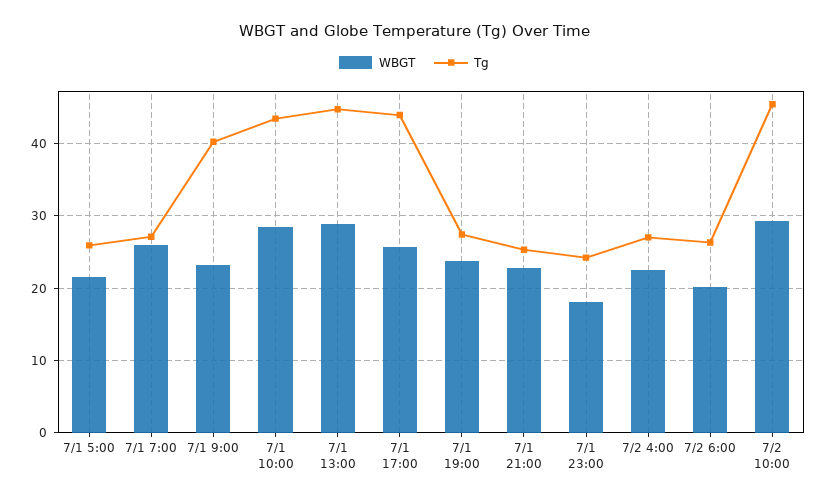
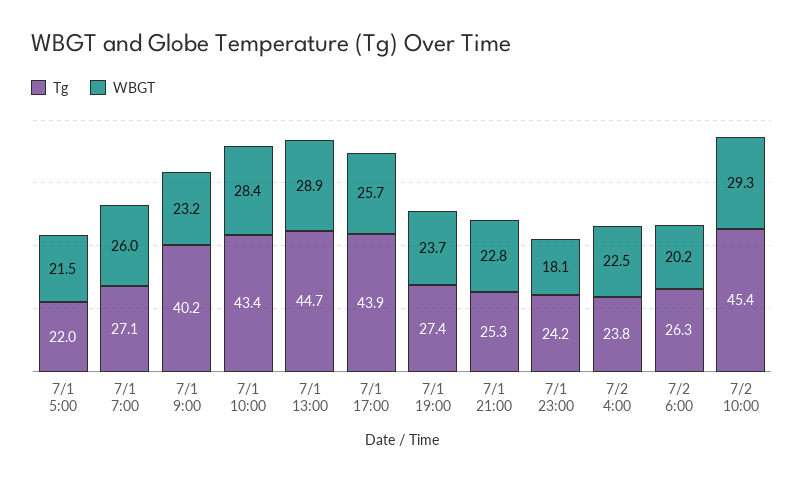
  {
    "WBGT": {
      "7/1 5:00": 21.5,
      "7/1 7:00": 26,
      "7/1 9:00": 23.2,
      "7/1 10:00": 28.4,
      "7/1 13:00": 28.9,
      "7/1 17:00": 25.7,
      "7/1 19:00": 23.7,
      "7/1 21:00": 22.8,
      "7/1 23:00": 18.1,
      "7/2 4:00": 22.5,
      "7/2 6:00": 20.2,
      "7/2 10:00": 29.3
    },
    "Tg": {
-     "7/1 5:00": 26,
+     "7/1 5:00": 22,
      "7/1 7:00": 27.1,
      "7/1 9:00": 40.2,
      "7/1 10:00": 43.4,
      "7/1 13:00": 44.7,
      "7/1 17:00": 43.9,
      "7/1 19:00": 27.4,
      "7/1 21:00": 25.3,
      "7/1 23:00": 24.2,
-     "7/2 4:00": 27,
+     "7/2 4:00": 23.8,
      "7/2 6:00": 26.3,
      "7/2 10:00": 45.4
    }
  }

